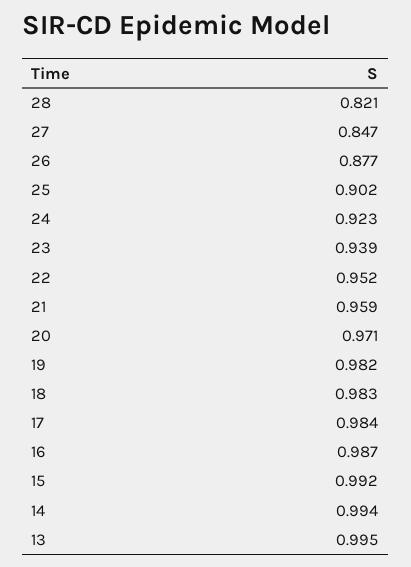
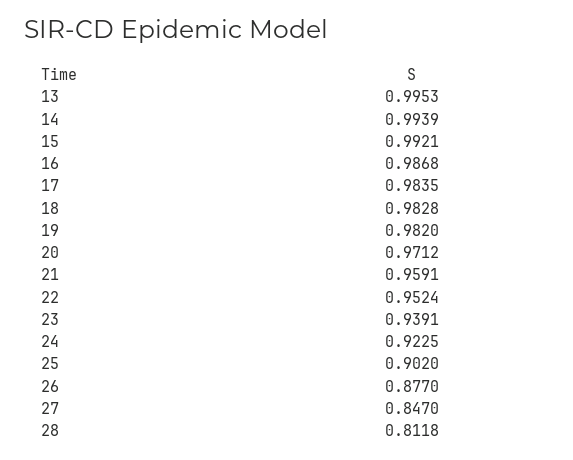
  {
-   "28": 0.821,
+   "28": 0.8118,
    "27": 0.847,
    "26": 0.877,
    "25": 0.902,
    "24": 0.9225,
    "23": 0.9391,
    "22": 0.9524,
    "21": 0.9591,
    "20": 0.9712,
    "19": 0.982,
    "18": 0.9828,
    "17": 0.9835,
    "16": 0.9868,
    "15": 0.9921,
    "14": 0.9939,
    "13": 0.9953
  }

